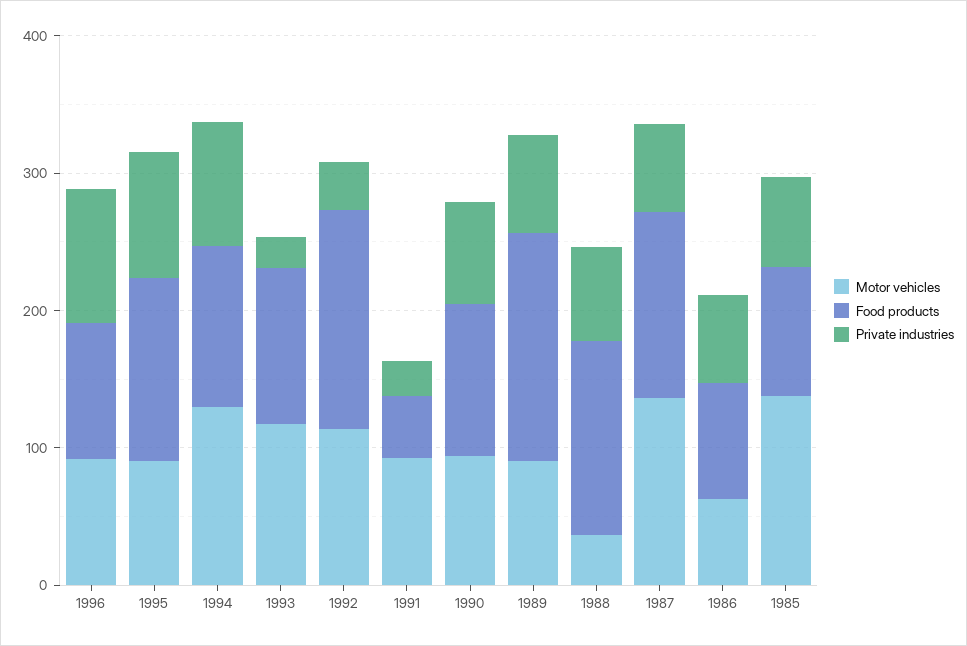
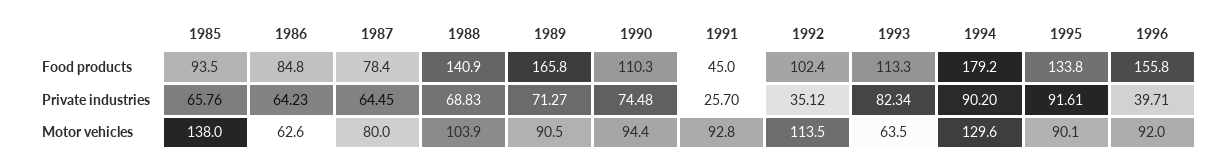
  {
    "Motor vehicles": {
      "1996": 92,
      "1995": 90.1,
      "1994": 129.6,
-     "1993": 120,
+     "1993": 63.5,
      "1992": 113.5,
      "1991": 92.8,
      "1990": 94.4,
      "1989": 90.5,
-     "1988": 40,
+     "1988": 103.9,
-     "1987": 140,
+     "1987": 80,
      "1986": 62.6,
      "1985": 138
    },
    "Food products": {
-     "1996": 100,
+     "1996": 155.8,
      "1995": 133.8,
-     "1994": 120,
+     "1994": 179.2,
      "1993": 113.3,
-     "1992": 160,
+     "1992": 102.4,
      "1991": 45,
      "1990": 110.3,
      "1989": 165.8,
      "1988": 140.9,
-     "1987": 140,
+     "1987": 78.4,
      "1986": 84.8,
      "1985": 93.5
    },
    "Private industries": {
-     "1996": 100,
+     "1996": 39.71,
      "1995": 91.61,
      "1994": 90.2,
-     "1993": 20,
+     "1993": 82.34,
      "1992": 35.12,
      "1991": 25.7,
      "1990": 74.48,
      "1989": 71.27,
      "1988": 68.83,
      "1987": 64.45,
      "1986": 64.23,
      "1985": 65.76
    }
  }

